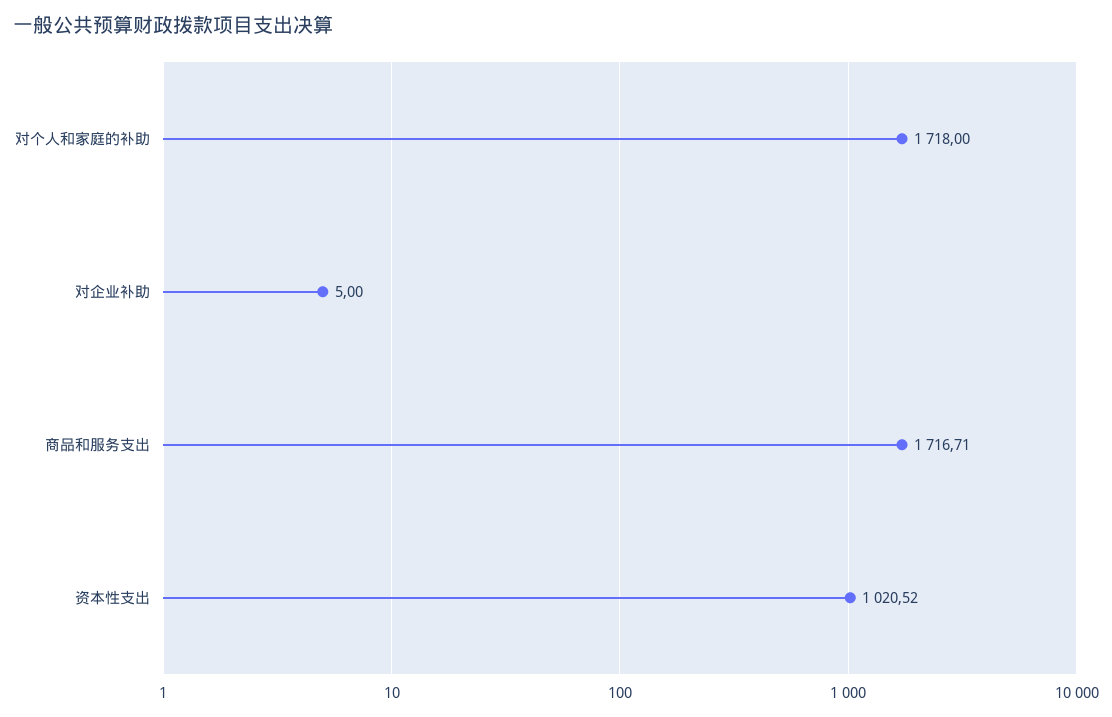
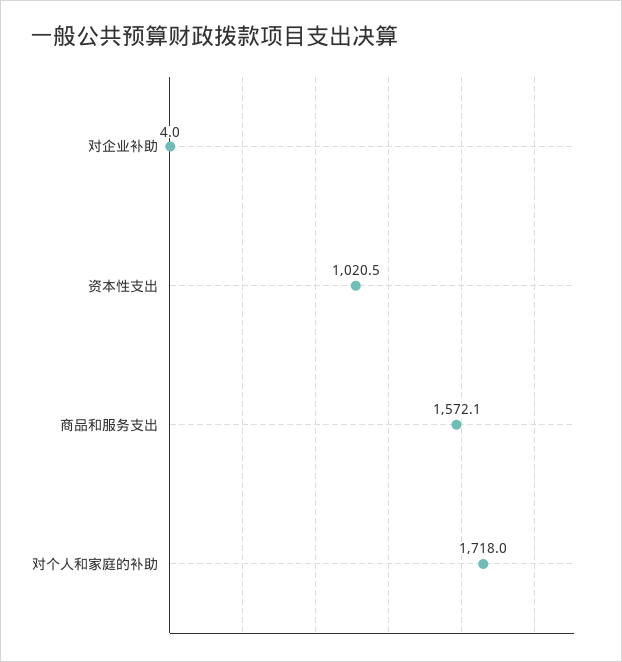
  {
    "对个人和家庭的补助": 1718,
-   "对企业补助": 5,
+   "对企业补助": 4,
-   "商品和服务支出": 1716.71,
+   "商品和服务支出": 1572.1,
    "资本性支出": 1020.52
  }

